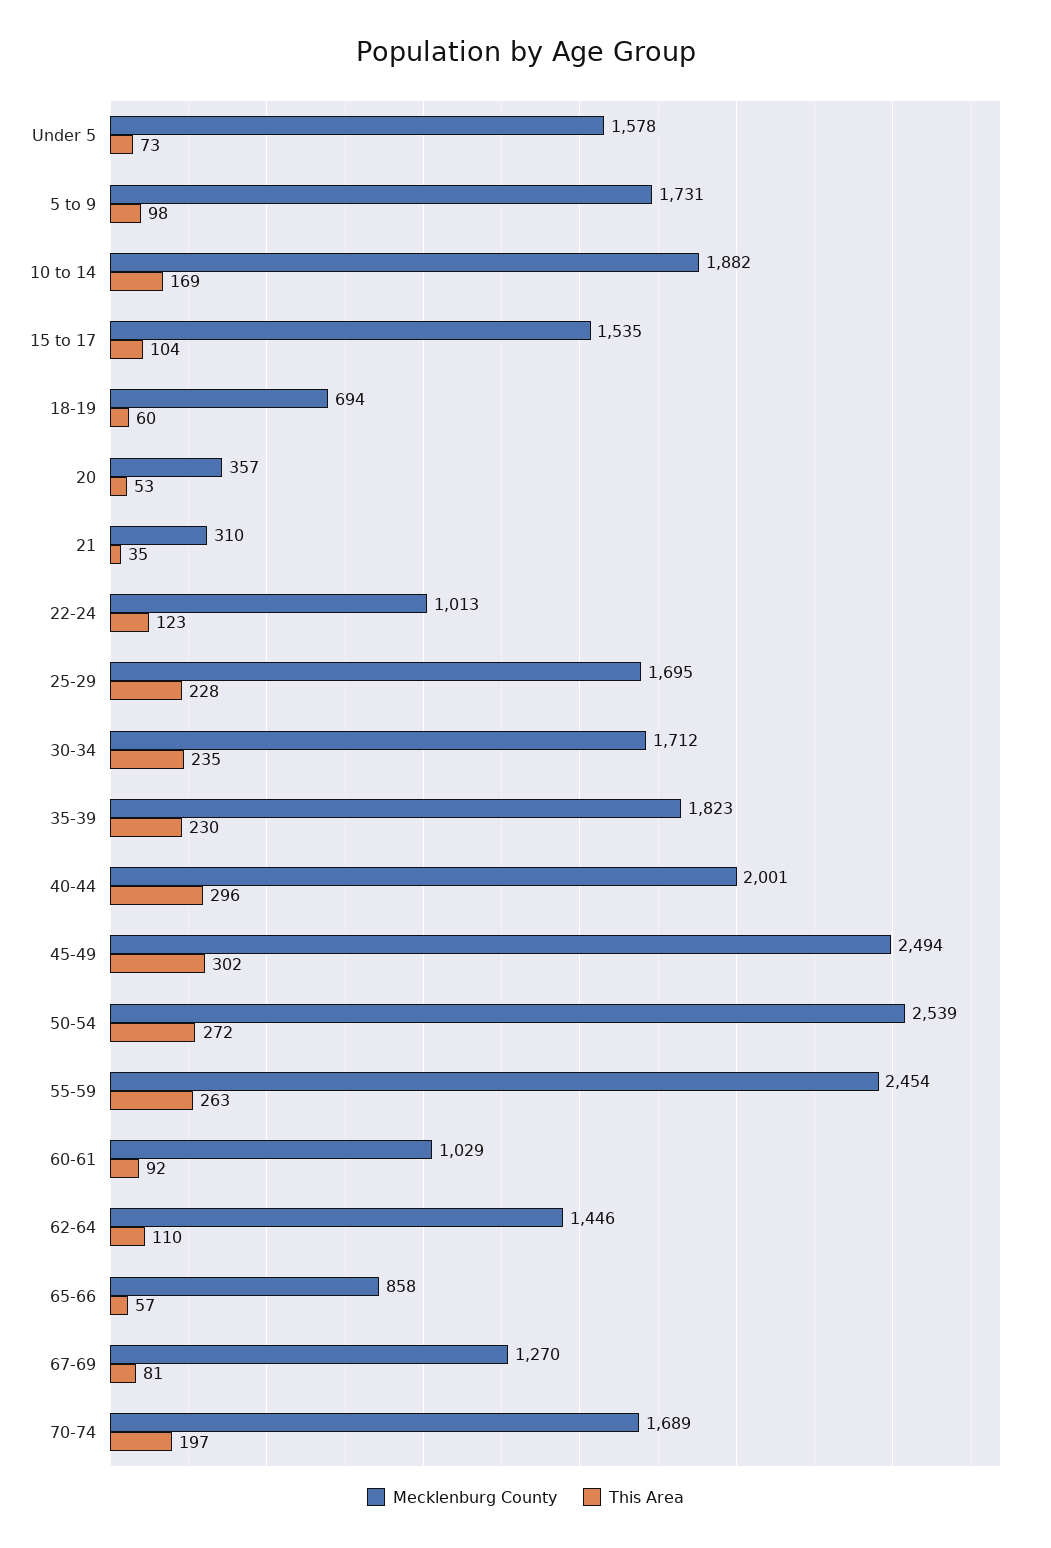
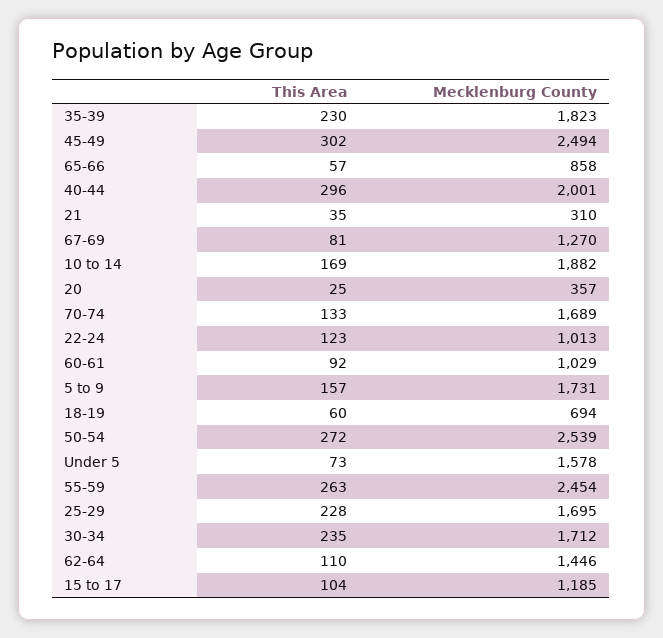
  {
    "Mecklenburg County": {
      "Under 5": 1578,
      "5 to 9": 1731,
      "10 to 14": 1882,
-     "15 to 17": 1535,
+     "15 to 17": 1185,
      "18-19": 694,
      "20": 357,
      "21": 310,
      "22-24": 1013,
      "25-29": 1695,
      "30-34": 1712,
      "35-39": 1823,
      "40-44": 2001,
      "45-49": 2494,
      "50-54": 2539,
      "55-59": 2454,
      "60-61": 1029,
      "62-64": 1446,
      "65-66": 858,
      "67-69": 1270,
      "70-74": 1689
    },
    "This Area": {
      "Under 5": 73,
-     "5 to 9": 98,
+     "5 to 9": 157,
      "10 to 14": 169,
      "15 to 17": 104,
      "18-19": 60,
-     "20": 53,
+     "20": 25,
      "21": 35,
      "22-24": 123,
      "25-29": 228,
      "30-34": 235,
      "35-39": 230,
      "40-44": 296,
      "45-49": 302,
      "50-54": 272,
      "55-59": 263,
      "60-61": 92,
      "62-64": 110,
      "65-66": 57,
      "67-69": 81,
-     "70-74": 197
+     "70-74": 133
    }
  }

